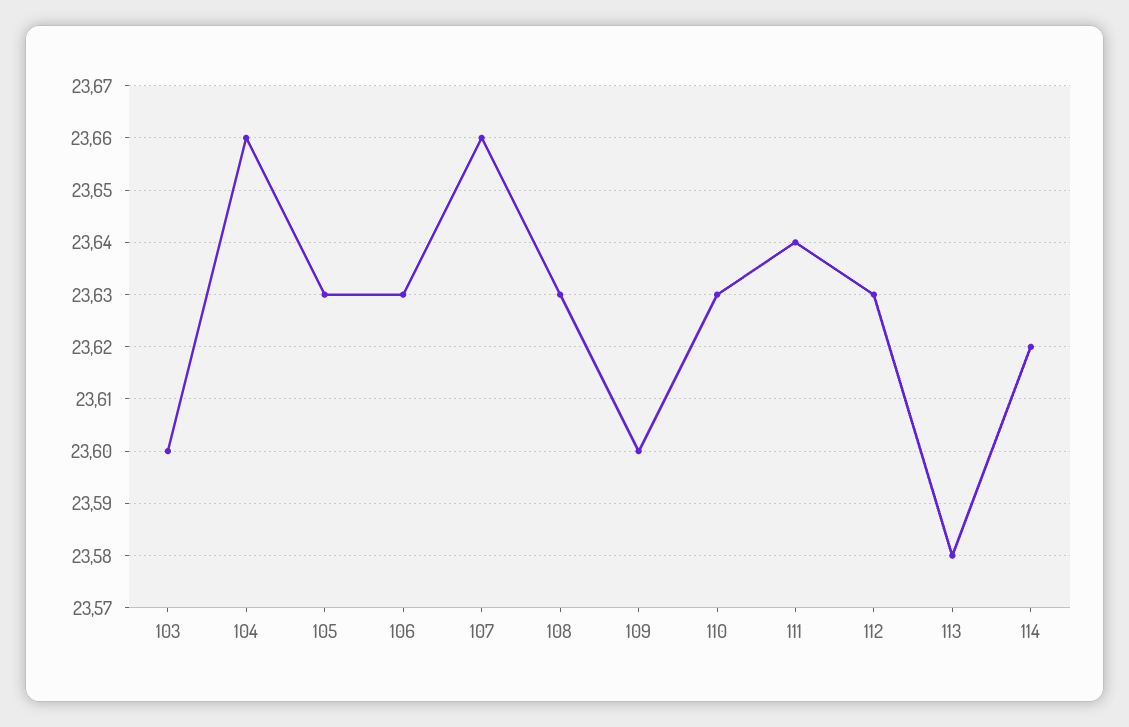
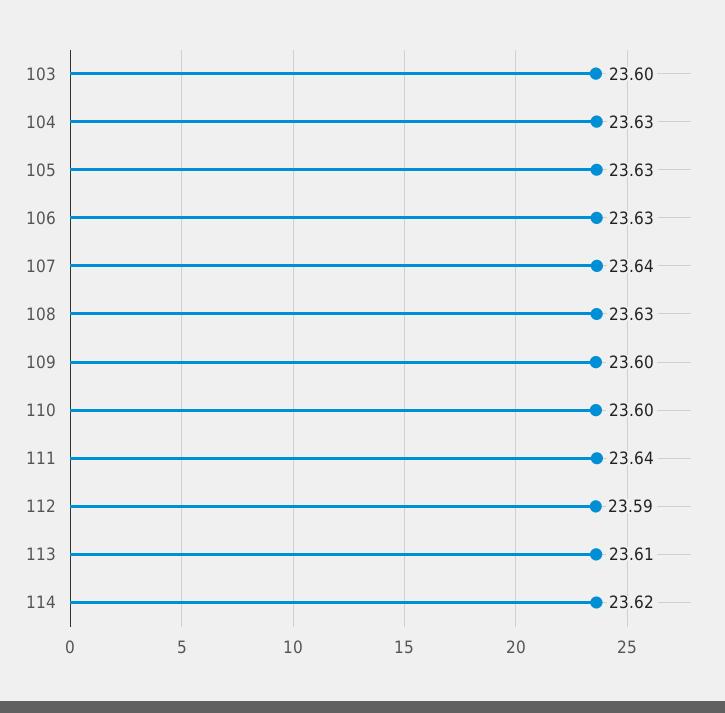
  {
    "103": 23.6,
-   "104": 23.66,
+   "104": 23.63,
    "105": 23.63,
    "106": 23.63,
-   "107": 23.66,
+   "107": 23.64,
    "108": 23.63,
    "109": 23.6,
-   "110": 23.63,
+   "110": 23.6,
    "111": 23.64,
-   "112": 23.63,
+   "112": 23.59,
-   "113": 23.58,
+   "113": 23.61,
    "114": 23.62
  }

